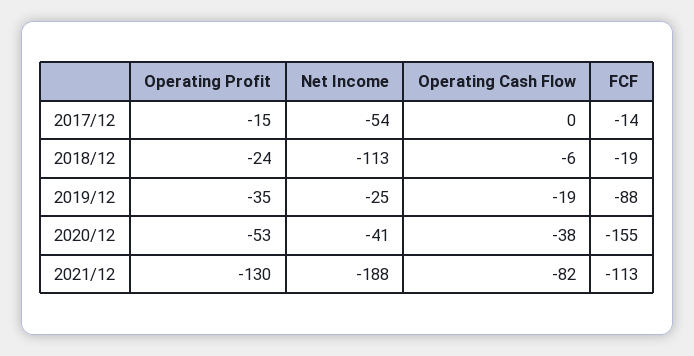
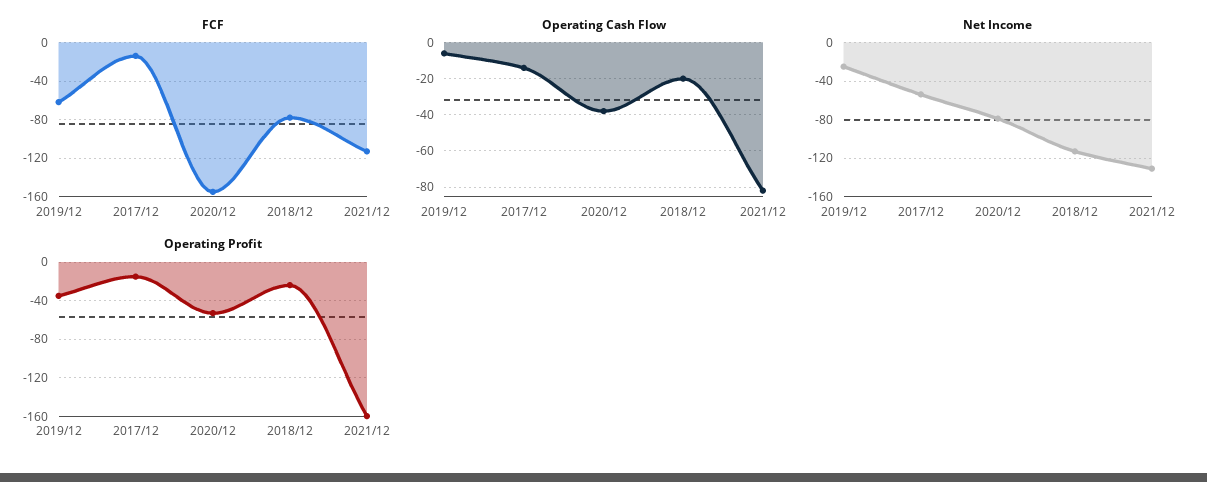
  {
    "Operating Profit": {
      "2017/12": -15,
      "2018/12": -24,
      "2019/12": -35,
      "2020/12": -53,
-     "2021/12": -130
+     "2021/12": -160
    },
    "Net Income": {
      "2017/12": -54,
      "2018/12": -113,
      "2019/12": -25,
-     "2020/12": -41,
+     "2020/12": -80,
-     "2021/12": -188
+     "2021/12": -130
    },
    "Operating Cash Flow": {
-     "2017/12": 0,
+     "2017/12": -15,
-     "2018/12": -6,
+     "2018/12": -20,
-     "2019/12": -19,
+     "2019/12": -5,
      "2020/12": -38,
      "2021/12": -82
    },
    "FCF": {
      "2017/12": -14,
-     "2018/12": -19,
+     "2018/12": -80,
-     "2019/12": -88,
+     "2019/12": -60,
      "2020/12": -155,
      "2021/12": -113
    }
  }

